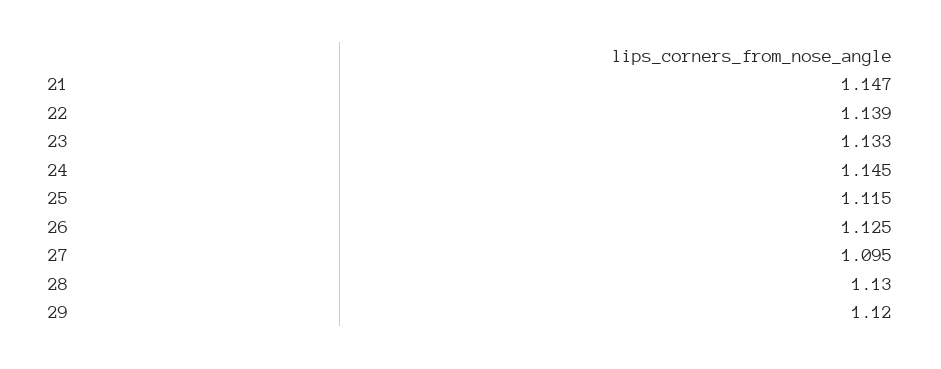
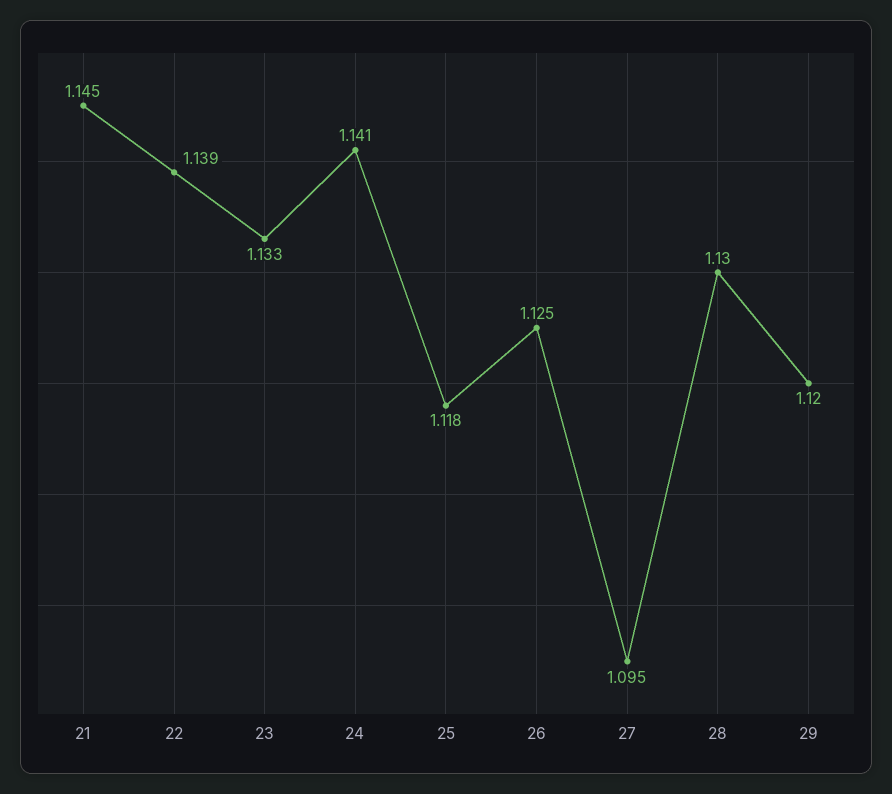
  {
-   "21": 1.147,
+   "21": 1.145,
    "22": 1.139,
    "23": 1.133,
-   "24": 1.145,
+   "24": 1.141,
-   "25": 1.115,
+   "25": 1.118,
    "26": 1.125,
    "27": 1.095,
    "28": 1.13,
    "29": 1.12
  }

